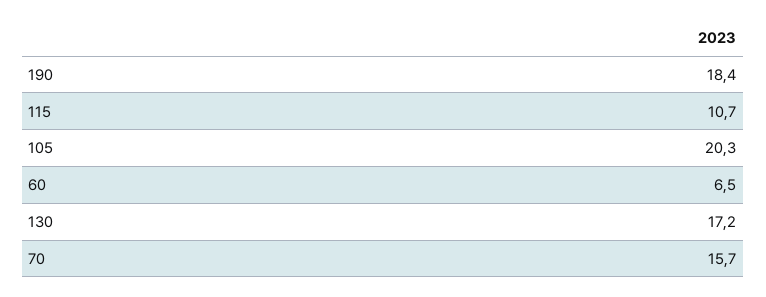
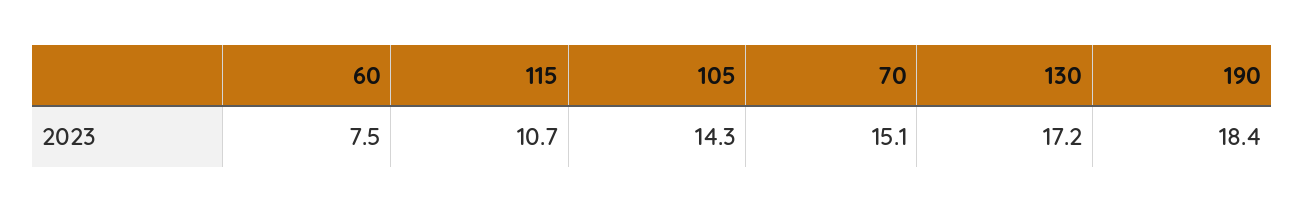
  {
    "190": 18.4,
    "115": 10.7,
-   "105": 20.3,
+   "105": 14.3,
-   "60": 6.5,
+   "60": 7.5,
    "130": 17.2,
-   "70": 15.7
+   "70": 15.1
  }

